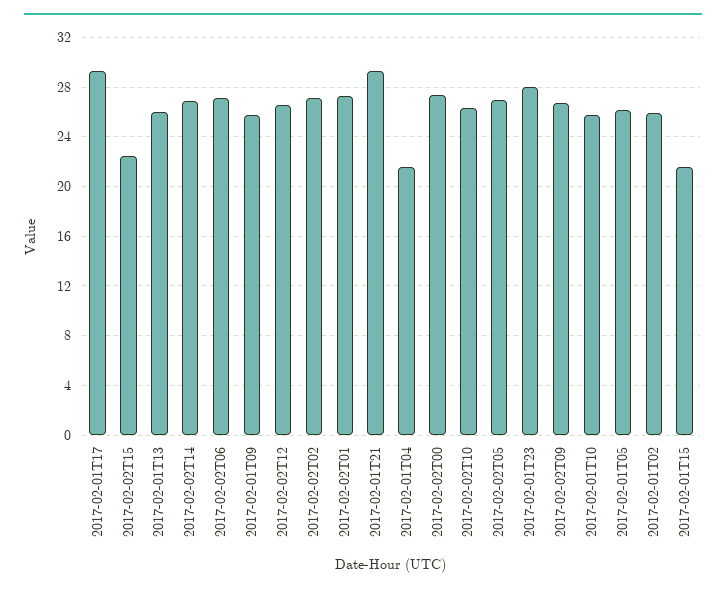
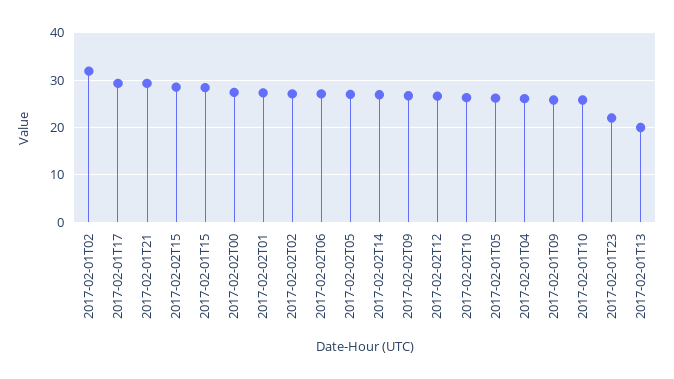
  {
    "2017-02-01T17": 29.5,
-   "2017-02-02T15": 22.5,
+   "2017-02-02T15": 28,
-   "2017-02-01T13": 26,
+   "2017-02-01T13": 20,
    "2017-02-02T14": 27,
    "2017-02-02T06": 27,
    "2017-02-01T09": 26,
    "2017-02-02T12": 26.5,
    "2017-02-02T02": 27,
    "2017-02-02T01": 27.5,
    "2017-02-01T21": 29.5,
-   "2017-02-01T04": 21.5,
+   "2017-02-01T04": 26,
    "2017-02-02T00": 27.5,
    "2017-02-02T10": 26.5,
    "2017-02-02T05": 27,
-   "2017-02-01T23": 28,
+   "2017-02-01T23": 22,
    "2017-02-02T09": 26.5,
    "2017-02-01T10": 26,
    "2017-02-01T05": 26,
-   "2017-02-01T02": 26,
+   "2017-02-01T02": 32,
-   "2017-02-01T15": 21.5
+   "2017-02-01T15": 28
  }

